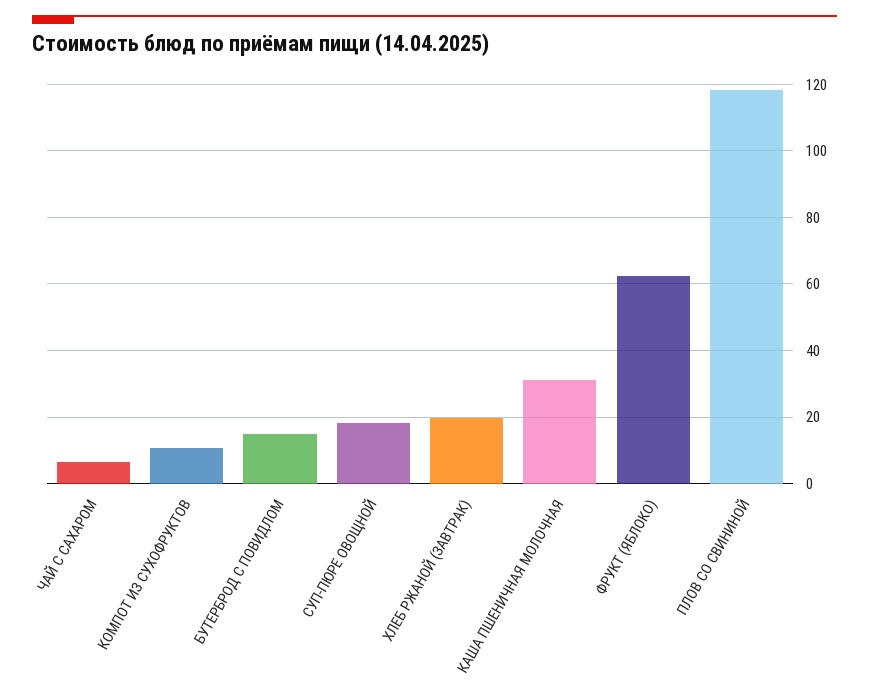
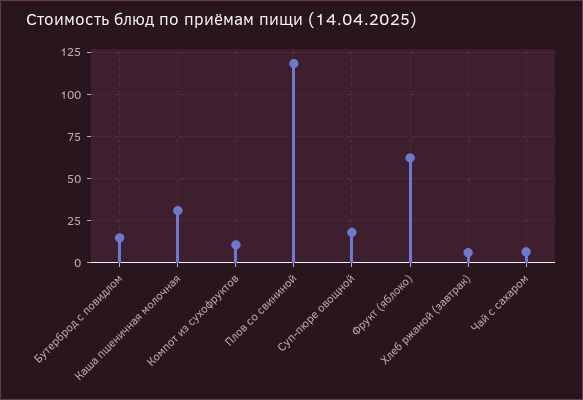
  {
    "ЧАЙ С САХАРОМ": 6,
    "КОМПОТ ИЗ СУХОФРУКТОВ": 10,
    "БУТЕРБРОД С ПОВИДЛОМ": 14,
    "СУП-ПЮРЕ ОВОЩНОЙ": 18,
-   "ХЛЕБ РЖАНОЙ (ЗАВТРАК)": 20,
+   "ХЛЕБ РЖАНОЙ (ЗАВТРАК)": 5,
    "КАША ПШЕНИЧНАЯ МОЛОЧНАЯ": 32,
    "ФРУКТ (ЯБЛОКО)": 62,
    "ПЛОВ СО СВИНИНОЙ": 118
  }

